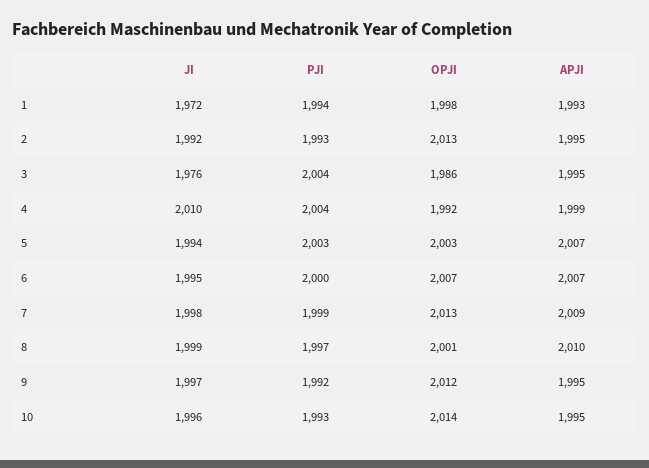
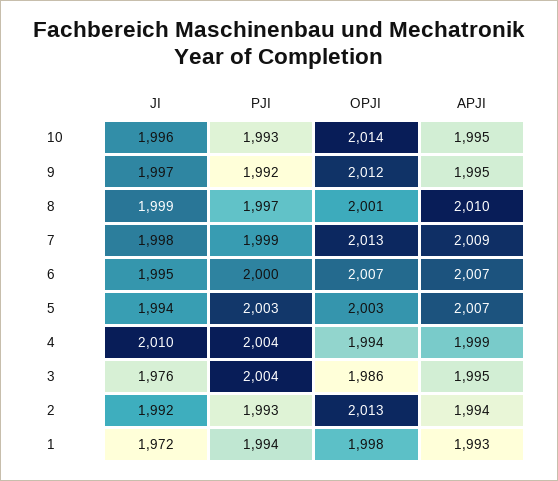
  {
    "JI": {
      "1": 1972,
      "2": 1992,
      "3": 1976,
      "4": 2010,
      "5": 1994,
      "6": 1995,
      "7": 1998,
      "8": 1999,
      "9": 1997,
      "10": 1996
    },
    "PJI": {
      "1": 1994,
      "2": 1993,
      "3": 2004,
      "4": 2004,
      "5": 2003,
      "6": 2000,
      "7": 1999,
      "8": 1997,
      "9": 1992,
      "10": 1993
    },
    "OPJI": {
      "1": 1998,
      "2": 2013,
      "3": 1986,
-     "4": 1992,
+     "4": 1994,
      "5": 2003,
      "6": 2007,
      "7": 2013,
      "8": 2001,
      "9": 2012,
      "10": 2014
    },
    "APJI": {
      "1": 1993,
-     "2": 1995,
+     "2": 1994,
      "3": 1995,
      "4": 1999,
      "5": 2007,
      "6": 2007,
      "7": 2009,
      "8": 2010,
      "9": 1995,
      "10": 1995
    }
  }

